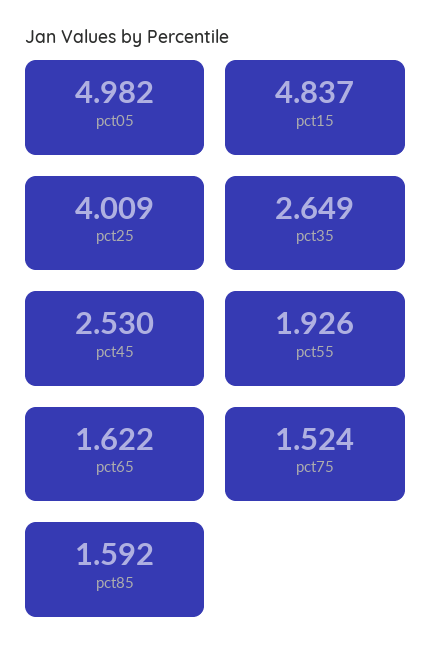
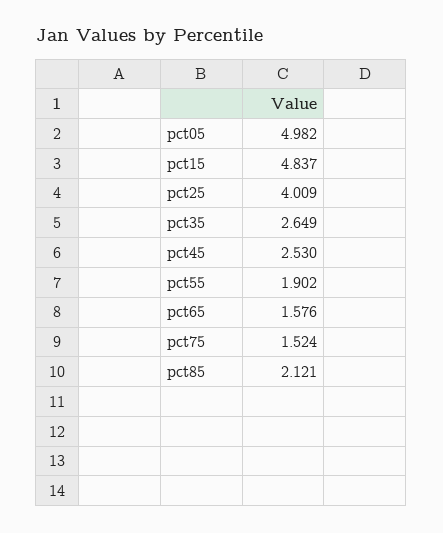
  {
    "pct05": 4.982,
    "pct15": 4.837,
    "pct25": 4.009,
    "pct35": 2.649,
    "pct45": 2.53,
-   "pct55": 1.926,
+   "pct55": 1.902,
-   "pct65": 1.622,
+   "pct65": 1.576,
    "pct75": 1.524,
-   "pct85": 1.592
+   "pct85": 2.121
  }

